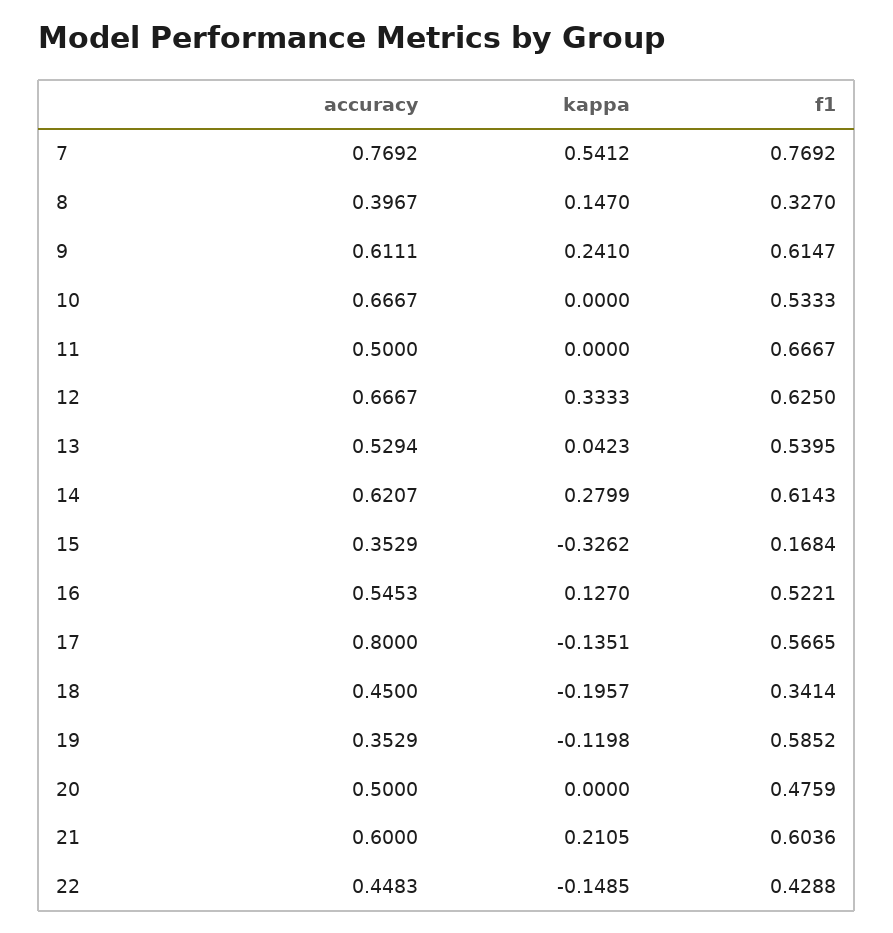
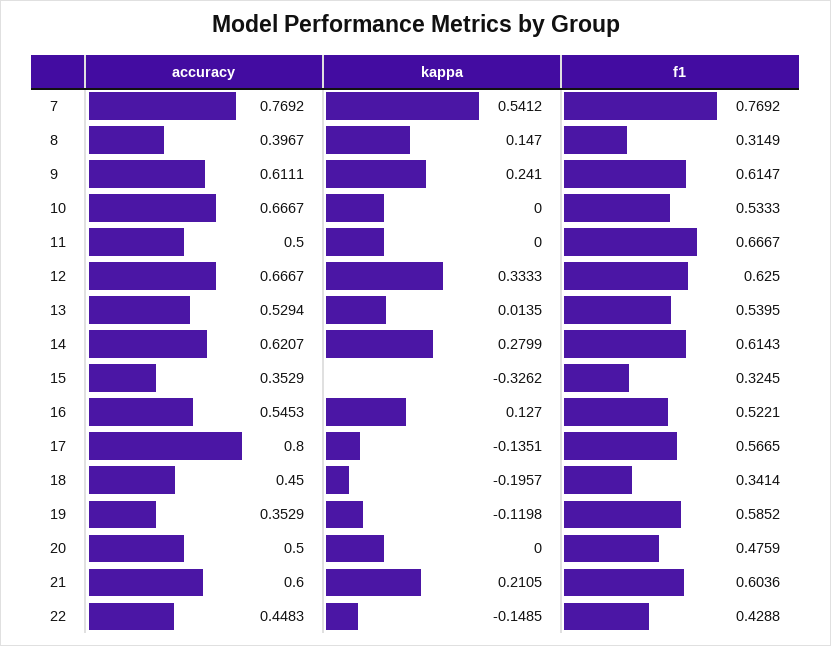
  {
    "accuracy": {
      "7": 0.7692,
      "8": 0.3967,
      "9": 0.6111,
      "10": 0.6667,
      "11": 0.5,
      "12": 0.6667,
      "13": 0.5294,
      "14": 0.6207,
      "15": 0.3529,
      "16": 0.5453,
      "17": 0.8,
      "18": 0.45,
      "19": 0.3529,
      "20": 0.5,
      "21": 0.6,
      "22": 0.4483
    },
    "kappa": {
      "7": 0.5412,
      "8": 0.147,
      "9": 0.241,
      "10": 0,
      "11": 0,
      "12": 0.3333,
-     "13": 0.0423,
+     "13": 0.0135,
      "14": 0.2799,
      "15": -0.3262,
      "16": 0.127,
      "17": -0.1351,
      "18": -0.1957,
      "19": -0.1198,
      "20": 0,
      "21": 0.2105,
      "22": -0.1485
    },
    "f1": {
      "7": 0.7692,
-     "8": 0.327,
+     "8": 0.3149,
      "9": 0.6147,
      "10": 0.5333,
      "11": 0.6667,
      "12": 0.625,
      "13": 0.5395,
      "14": 0.6143,
-     "15": 0.1684,
+     "15": 0.3245,
      "16": 0.5221,
      "17": 0.5665,
      "18": 0.3414,
      "19": 0.5852,
      "20": 0.4759,
      "21": 0.6036,
      "22": 0.4288
    }
  }

